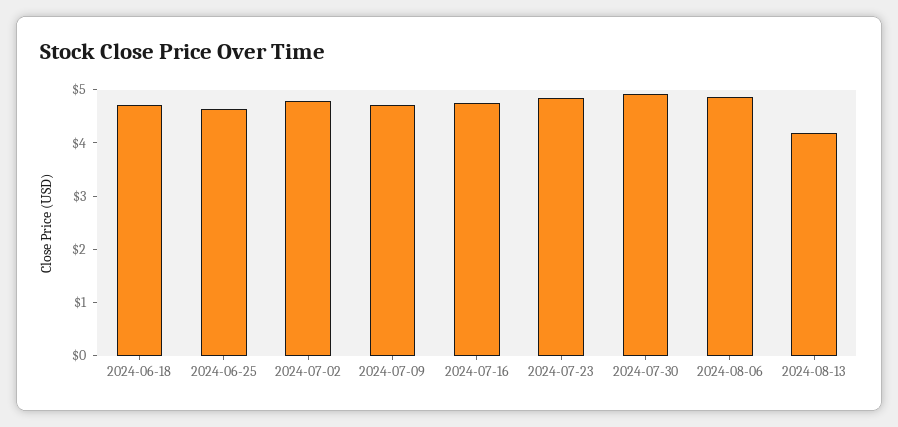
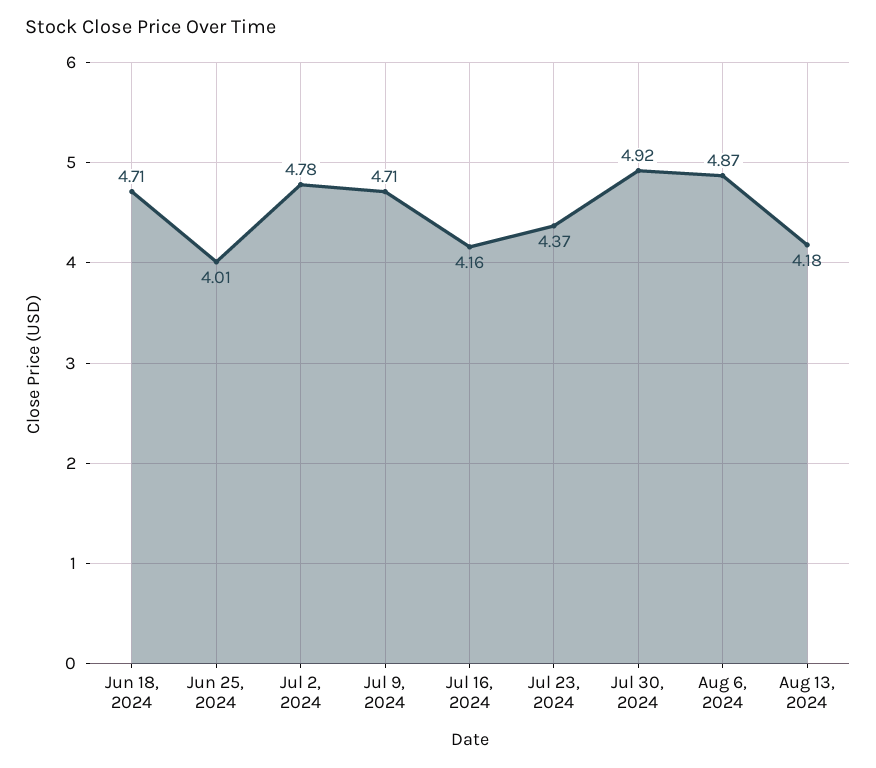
  {
    "2024-06-18": 4.71,
-   "2024-06-25": 4.6,
+   "2024-06-25": 4.01,
    "2024-07-02": 4.78,
    "2024-07-09": 4.71,
-   "2024-07-16": 4.8,
+   "2024-07-16": 4.16,
-   "2024-07-23": 4.8,
+   "2024-07-23": 4.37,
    "2024-07-30": 4.92,
    "2024-08-06": 4.87,
    "2024-08-13": 4.18
  }

